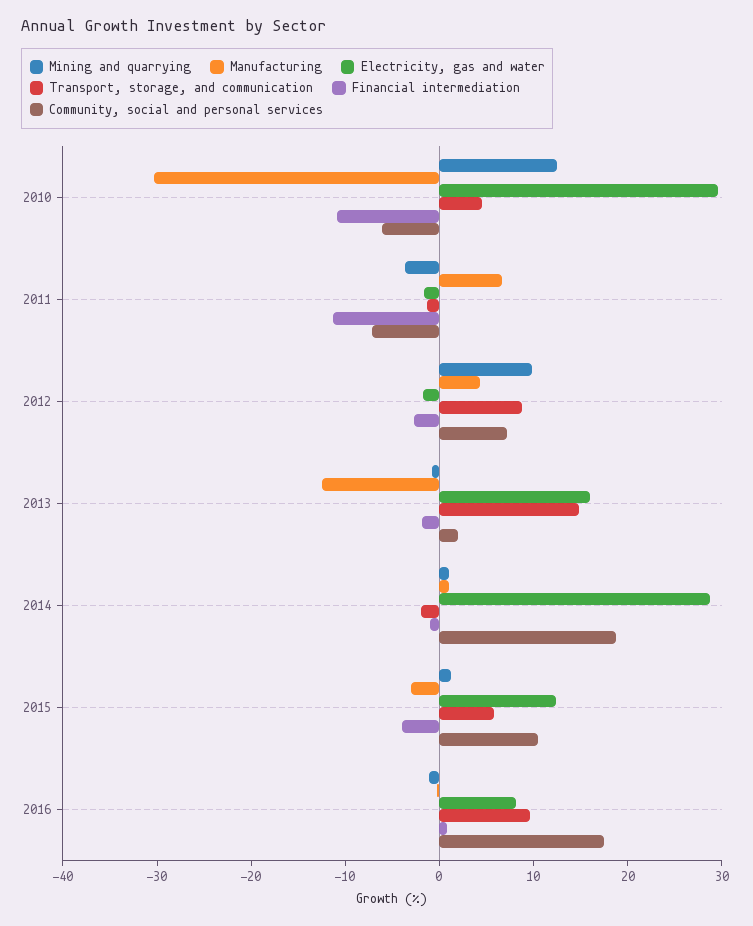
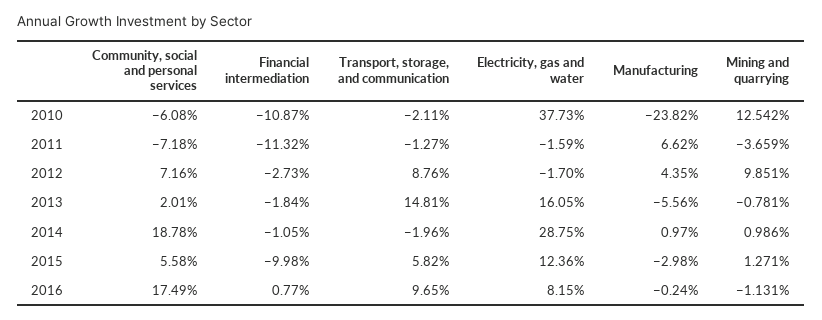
  {
    "Mining and quarrying": {
      "2010": 12.542,
      "2011": -3.659,
      "2012": 9.851,
      "2013": -0.781,
      "2014": 0.986,
      "2015": 1.271,
      "2016": -1.131
    },
    "Manufacturing": {
-     "2010": -30,
+     "2010": -23.82,
      "2011": 6.62,
      "2012": 4.35,
-     "2013": -12,
+     "2013": -5.56,
      "2014": 0.97,
      "2015": -2.98,
      "2016": -0.24
    },
    "Electricity, gas and water": {
-     "2010": 30,
+     "2010": 37.73,
      "2011": -1.59,
      "2012": -1.7,
      "2013": 16.05,
      "2014": 28.75,
      "2015": 12.36,
      "2016": 8.15
    },
    "Transport, storage, and communication": {
-     "2010": 4,
+     "2010": -2.11,
      "2011": -1.27,
      "2012": 8.76,
      "2013": 14.81,
      "2014": -1.96,
      "2015": 5.82,
      "2016": 9.65
    },
    "Financial intermediation": {
      "2010": -10.87,
      "2011": -11.32,
      "2012": -2.73,
      "2013": -1.84,
      "2014": -1.05,
-     "2015": -4,
+     "2015": -9.98,
      "2016": 0.77
    },
    "Community, social and personal services": {
      "2010": -6.08,
      "2011": -7.18,
      "2012": 7.16,
      "2013": 2.01,
      "2014": 18.78,
-     "2015": 10,
+     "2015": 5.58,
      "2016": 17.49
    }
  }

